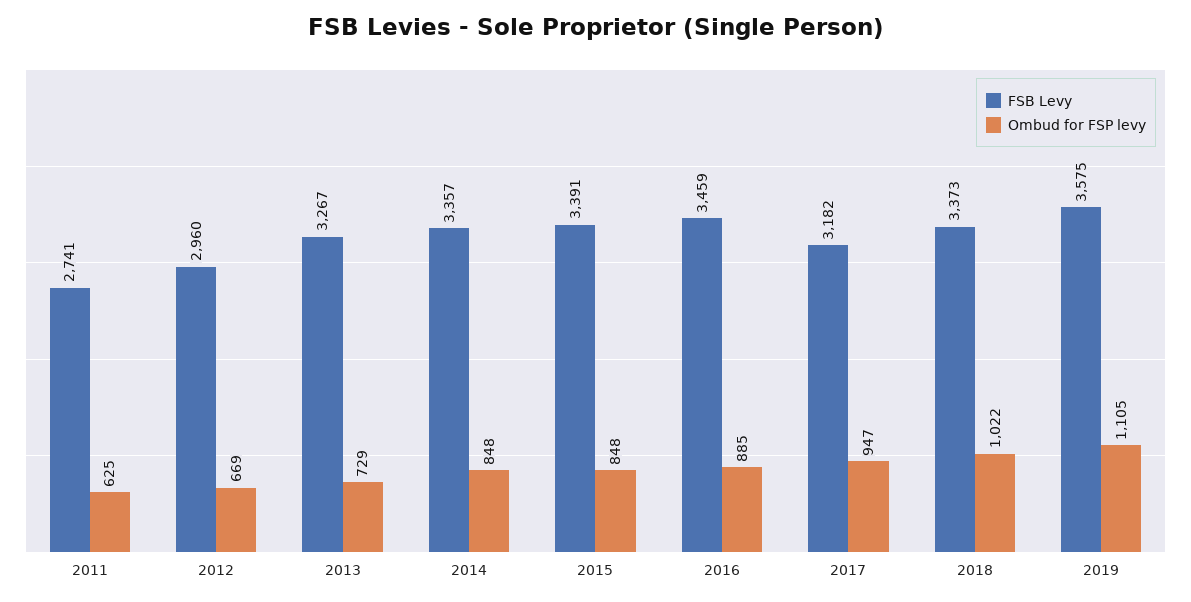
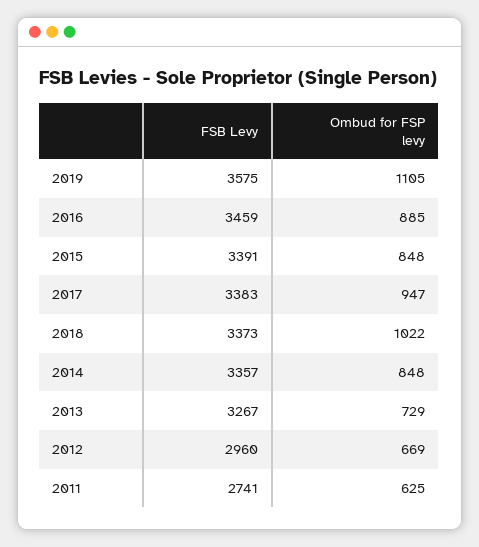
  {
    "FSB Levy": {
      "2011": 2741,
      "2012": 2960,
      "2013": 3267,
      "2014": 3357,
      "2015": 3391,
      "2016": 3459,
-     "2017": 3182,
+     "2017": 3383,
      "2018": 3373,
      "2019": 3575
    },
    "Ombud for FSP levy": {
      "2011": 625,
      "2012": 669,
      "2013": 729,
      "2014": 848,
      "2015": 848,
      "2016": 885,
      "2017": 947,
      "2018": 1022,
      "2019": 1105
    }
  }

